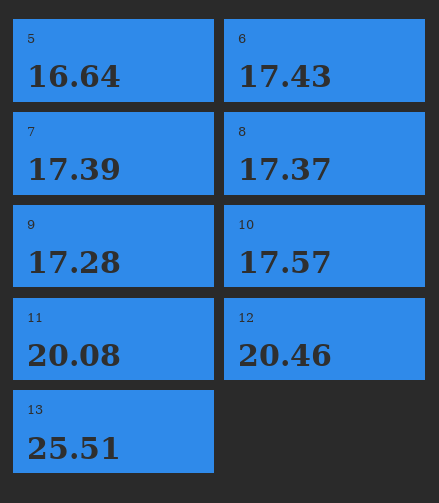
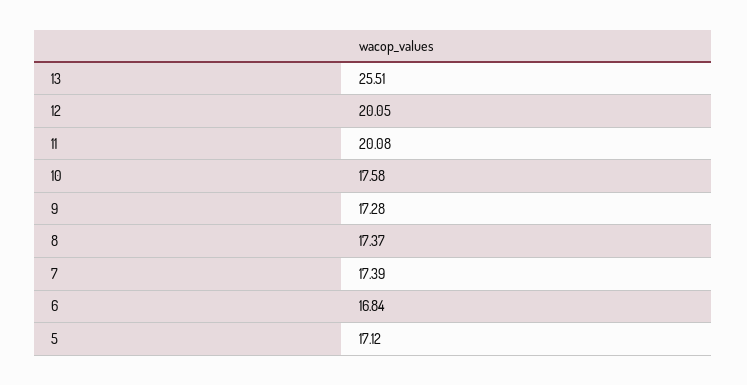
  {
-   "5": 16.64,
+   "5": 17.12,
-   "6": 17.43,
+   "6": 16.84,
    "7": 17.39,
    "8": 17.37,
    "9": 17.28,
-   "10": 17.57,
+   "10": 17.58,
    "11": 20.08,
-   "12": 20.46,
+   "12": 20.05,
    "13": 25.51
  }

